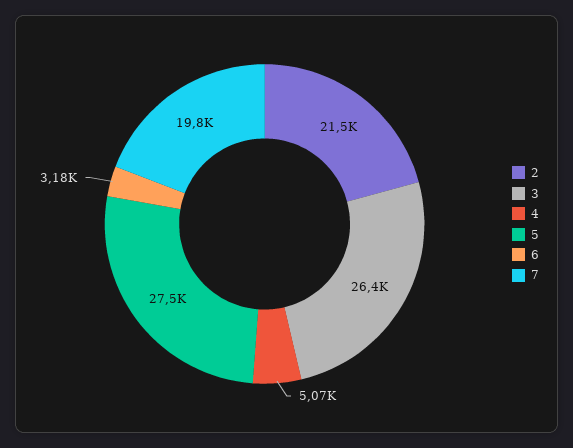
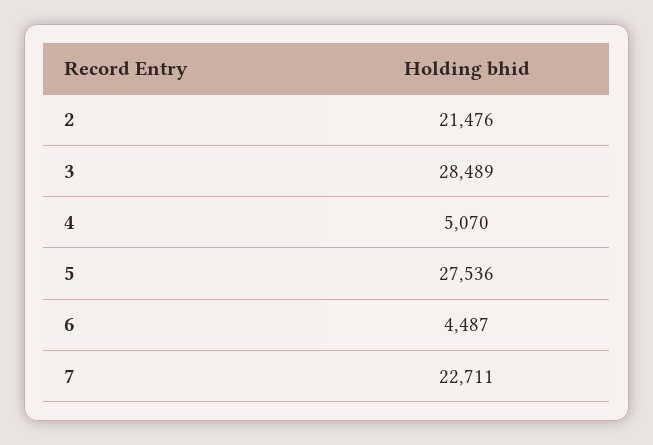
  {
    "2": 21476,
-   "3": 26400,
+   "3": 28489,
    "4": 5070,
    "5": 27536,
-   "6": 3180,
+   "6": 4487,
-   "7": 19800
+   "7": 22711
  }

